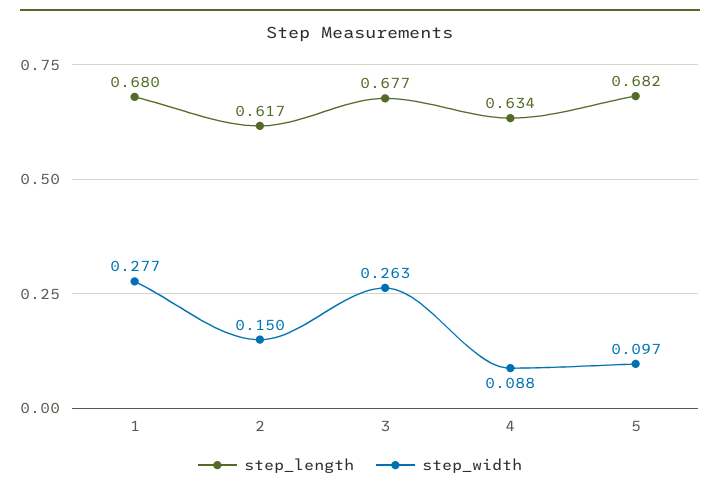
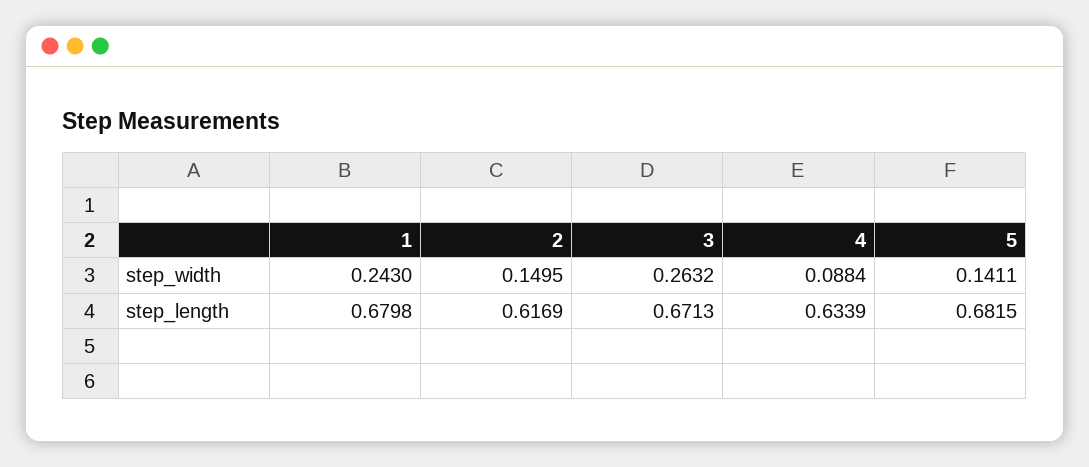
  {
    "step_length": {
      "1": 0.6798,
      "2": 0.6169,
-     "3": 0.677,
+     "3": 0.6713,
      "4": 0.6339,
      "5": 0.6815
    },
    "step_width": {
-     "1": 0.277,
+     "1": 0.243,
      "2": 0.1495,
      "3": 0.2632,
      "4": 0.0884,
-     "5": 0.097
+     "5": 0.1411
    }
  }

